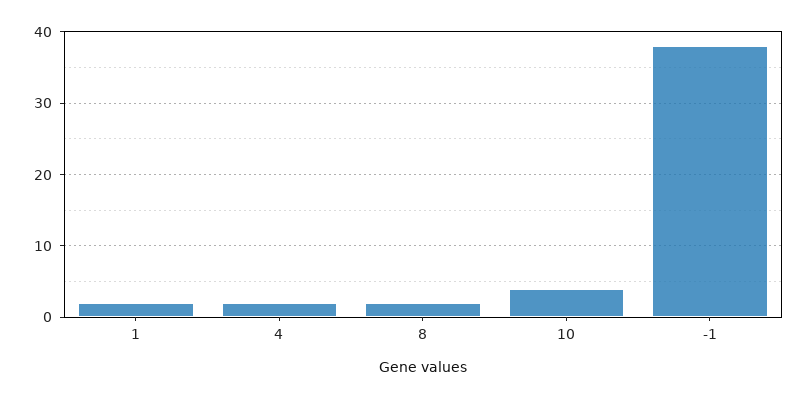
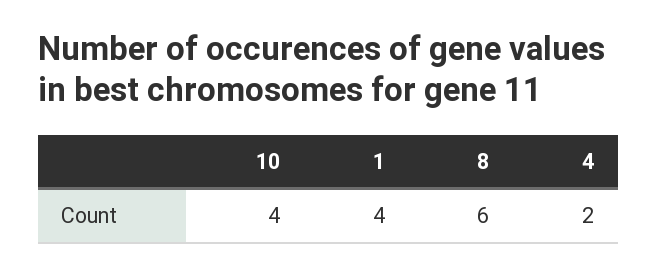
  {
-   "1": 2,
+   "1": 4,
    "4": 2,
-   "8": 2,
+   "8": 6,
-   "10": 4,
+   "10": 4
-   "-1": 38
  }

